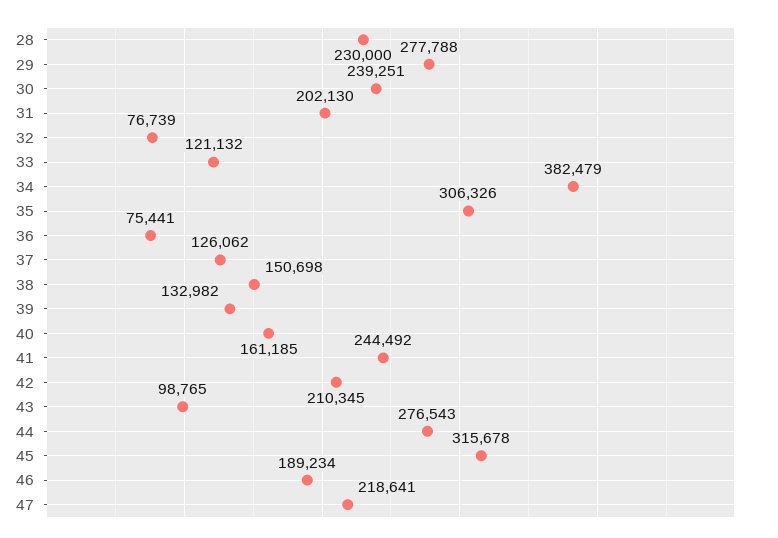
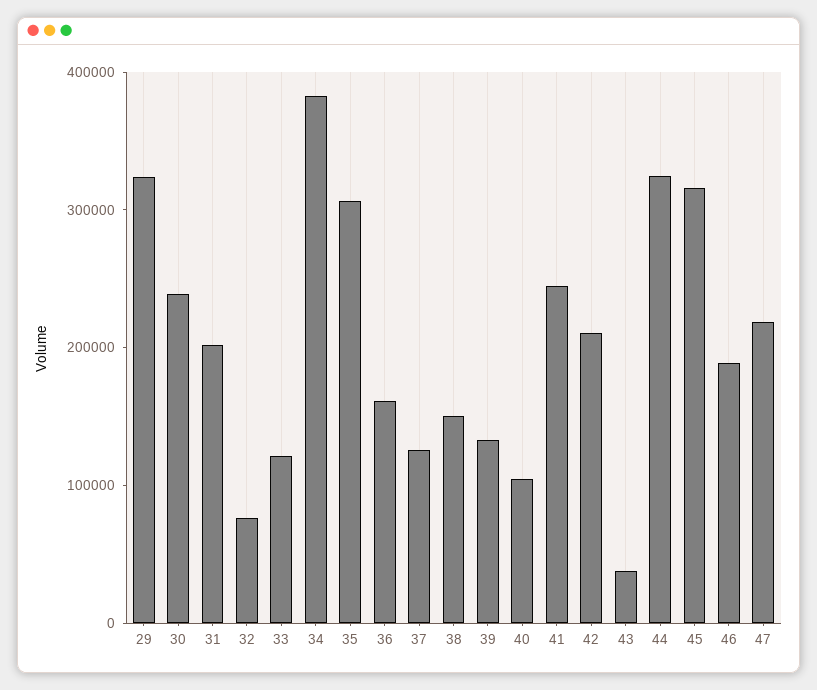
  {
-   "28": 230000,
-   "29": 277788,
+   "29": 320000,
    "30": 239251,
    "31": 202130,
    "32": 76739,
    "33": 121132,
    "34": 382479,
    "35": 306326,
-   "36": 75441,
+   "36": 160000,
    "37": 126062,
    "38": 150698,
    "39": 132982,
-   "40": 161185,
+   "40": 100000,
    "41": 244492,
    "42": 210345,
-   "43": 98765,
+   "43": 40000,
-   "44": 276543,
+   "44": 320000,
    "45": 315678,
    "46": 189234,
    "47": 218641
  }

